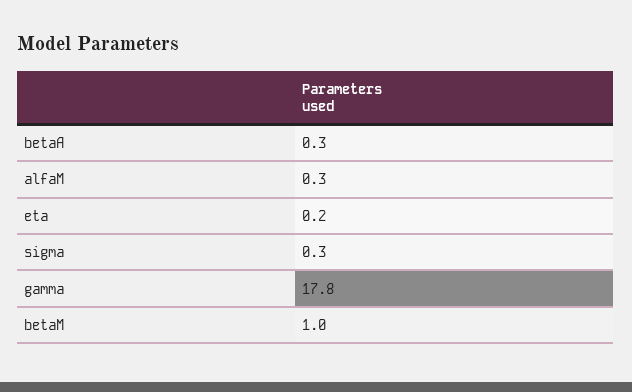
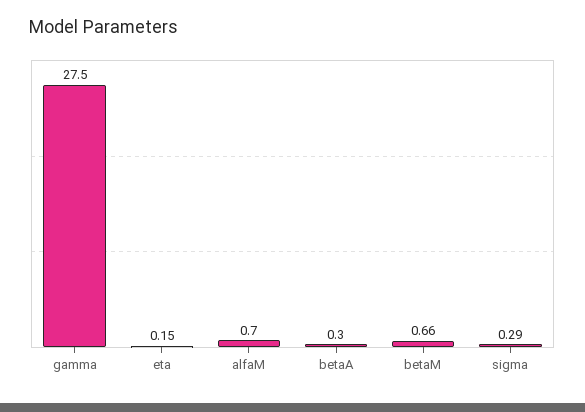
  {
    "betaA": 0.3,
-   "alfaM": 0.3,
+   "alfaM": 0.7,
    "eta": 0.15,
    "sigma": 0.29,
-   "gamma": 17.8,
+   "gamma": 27.5,
-   "betaM": 1
+   "betaM": 0.66
  }

